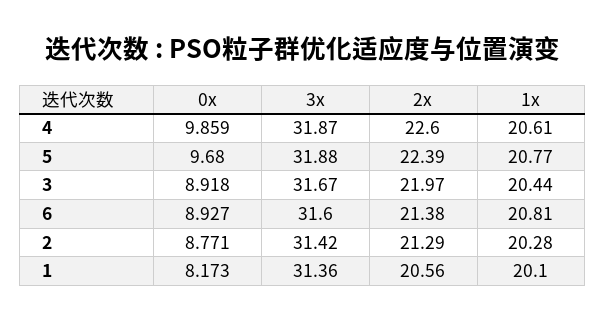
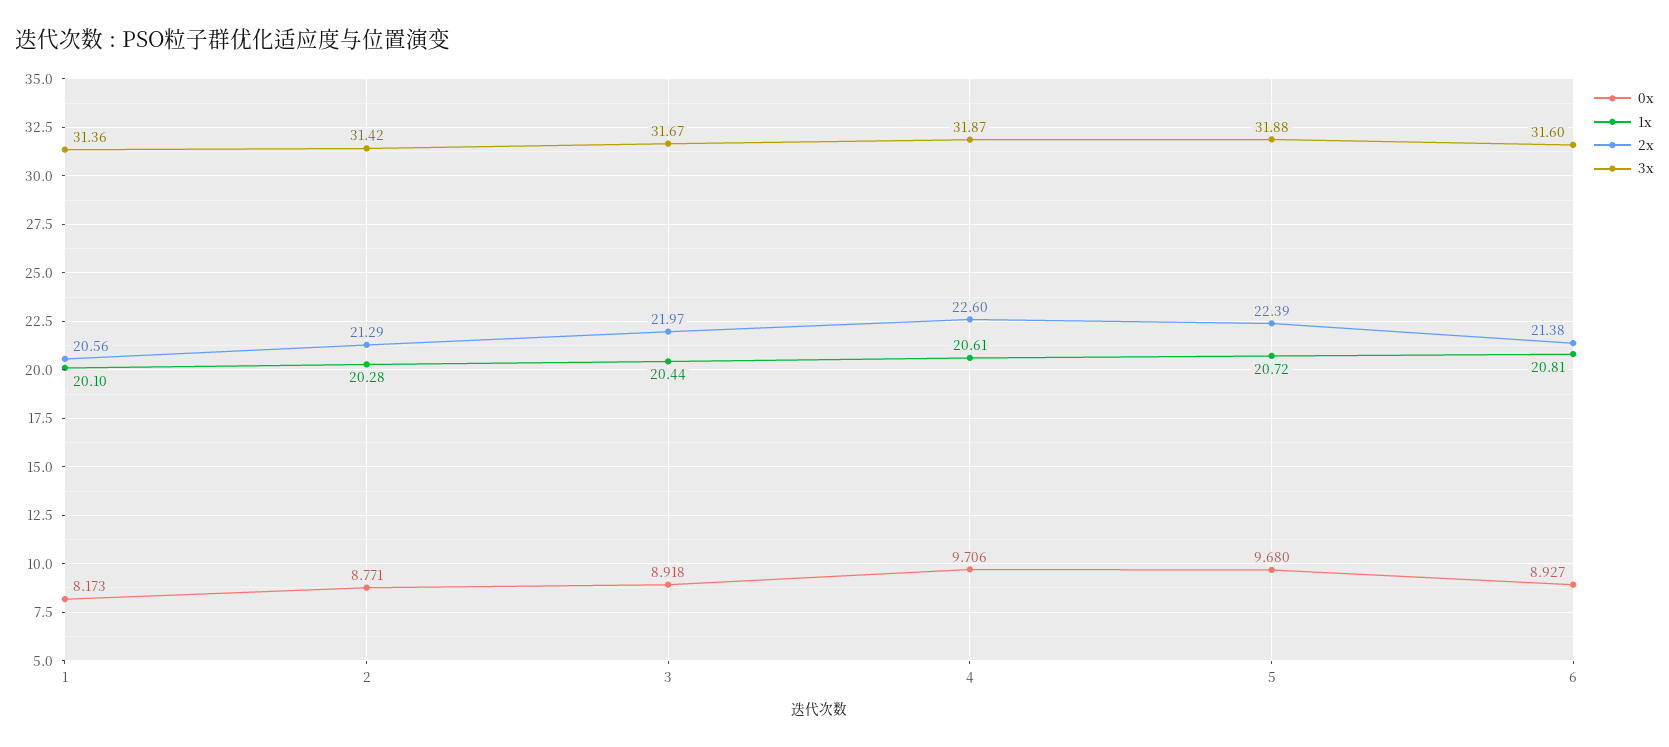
  {
    "0x": {
-     "4": 9.859,
+     "4": 9.706,
      "5": 9.68,
      "3": 8.918,
      "6": 8.927,
      "2": 8.771,
      "1": 8.173
    },
    "3x": {
      "4": 31.87,
      "5": 31.88,
      "3": 31.67,
      "6": 31.6,
      "2": 31.42,
      "1": 31.36
    },
    "2x": {
      "4": 22.6,
      "5": 22.39,
      "3": 21.97,
      "6": 21.38,
      "2": 21.29,
      "1": 20.56
    },
    "1x": {
      "4": 20.61,
-     "5": 20.77,
+     "5": 20.72,
      "3": 20.44,
      "6": 20.81,
      "2": 20.28,
      "1": 20.1
    }
  }

